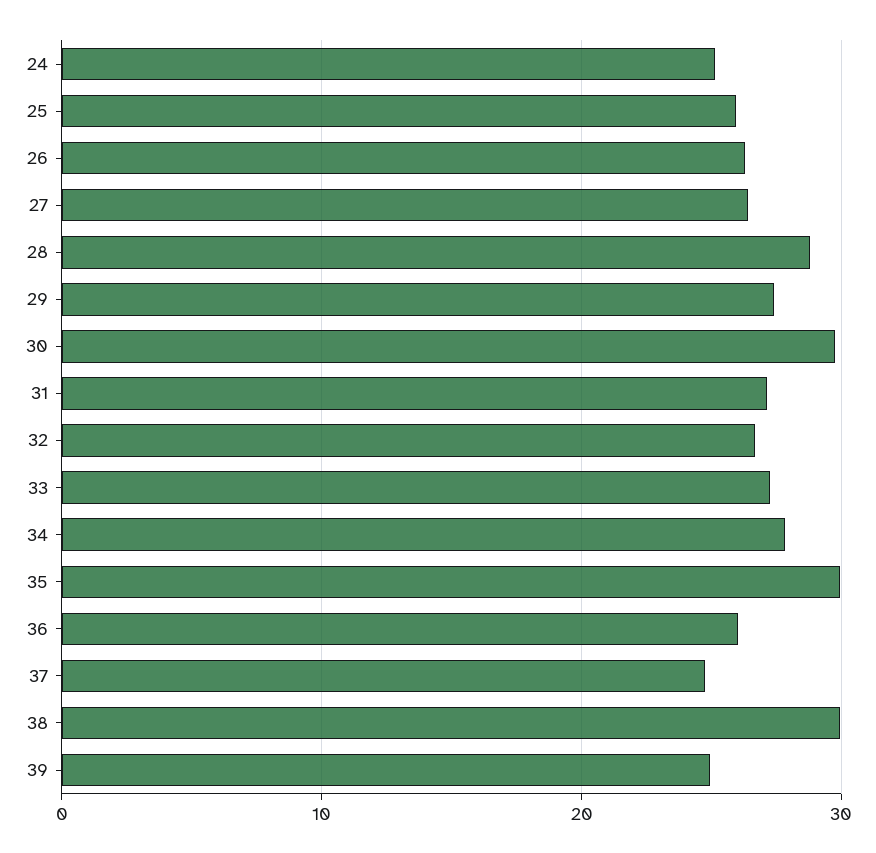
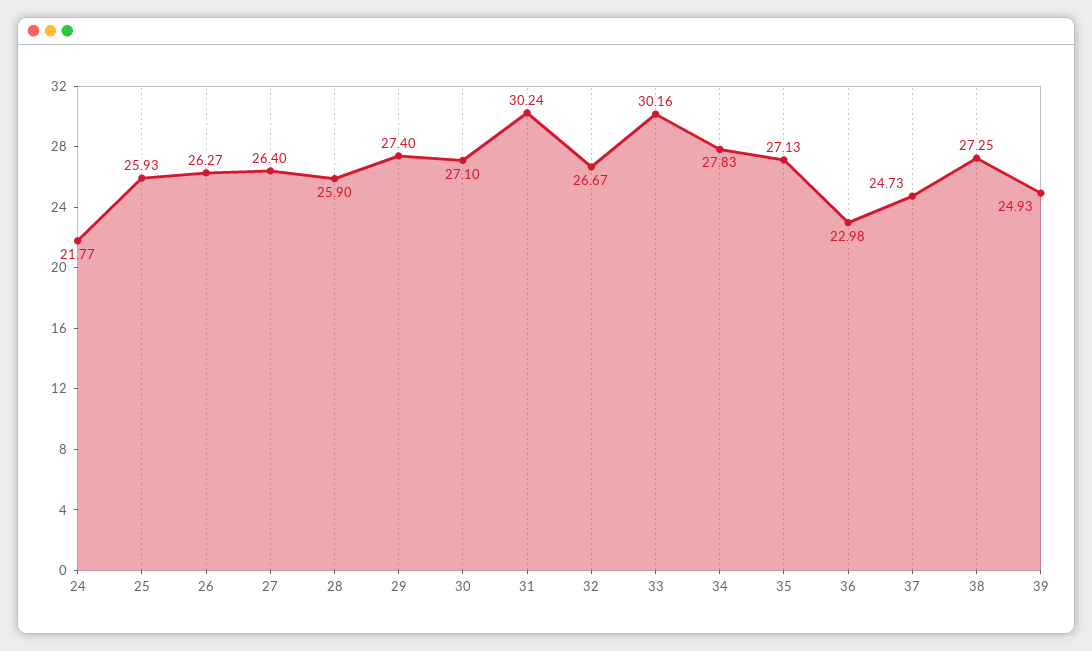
  {
-   "24": 25,
+   "24": 21.77,
    "25": 25.93,
    "26": 26.27,
    "27": 26.4,
-   "28": 29,
+   "28": 25.9,
    "29": 27.4,
-   "30": 30,
+   "30": 27.1,
-   "31": 27,
+   "31": 30.24,
    "32": 26.67,
-   "33": 27,
+   "33": 30.16,
    "34": 27.83,
-   "35": 30,
+   "35": 27.13,
-   "36": 26,
+   "36": 22.98,
    "37": 24.73,
-   "38": 30,
+   "38": 27.25,
    "39": 24.93
  }

